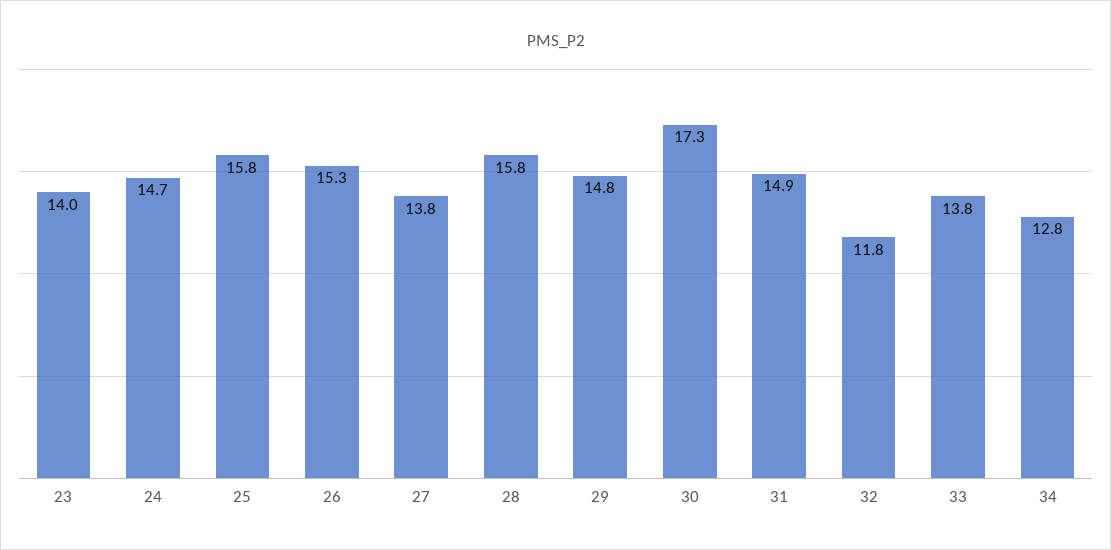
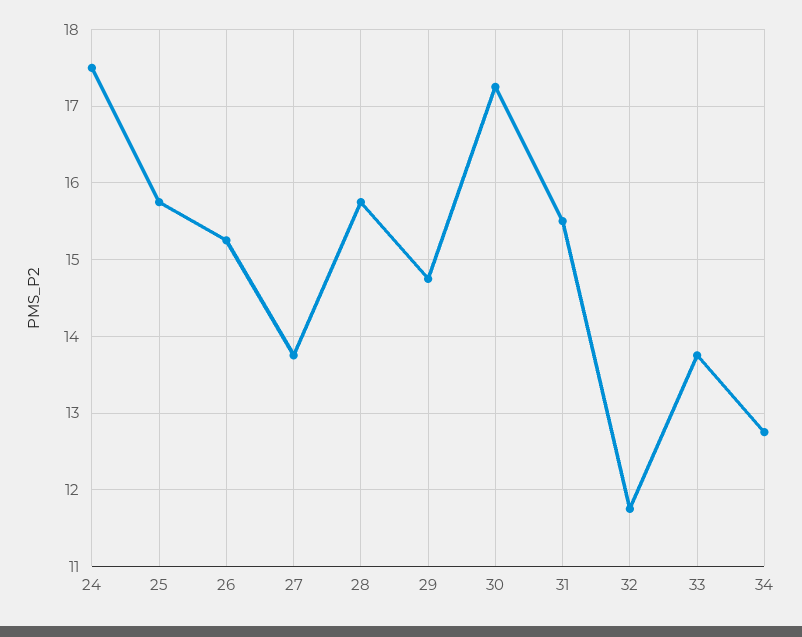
  {
-   "23": 14,
-   "24": 14.7,
+   "24": 17.5,
    "25": 15.8,
    "26": 15.3,
    "27": 13.8,
    "28": 15.8,
    "29": 14.8,
    "30": 17.3,
-   "31": 14.9,
+   "31": 15.5,
    "32": 11.8,
    "33": 13.8,
    "34": 12.8
  }

